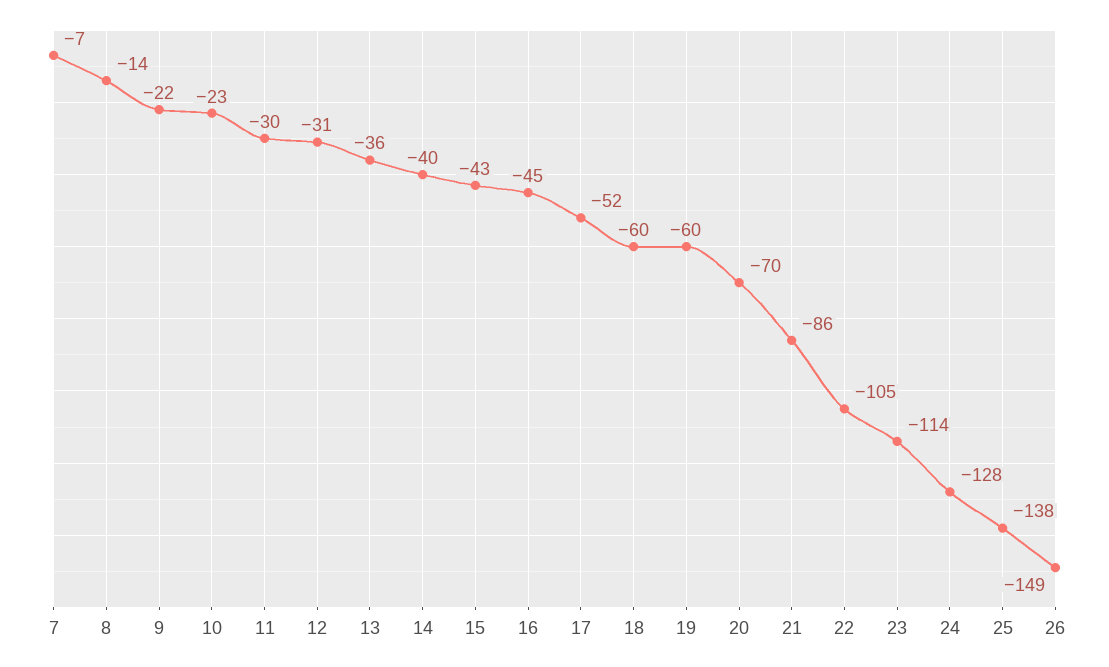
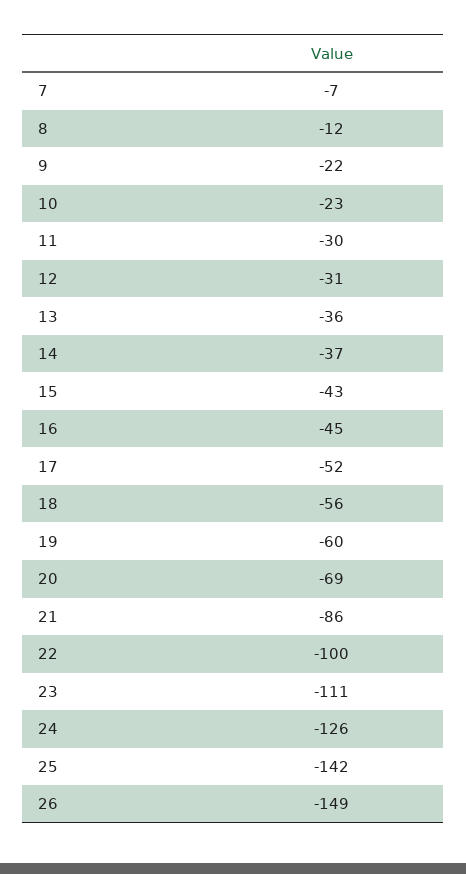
  {
    "7": -7,
-   "8": -14,
+   "8": -12,
    "9": -22,
    "10": -23,
    "11": -30,
    "12": -31,
    "13": -36,
-   "14": -40,
+   "14": -37,
    "15": -43,
    "16": -45,
    "17": -52,
-   "18": -60,
+   "18": -56,
    "19": -60,
-   "20": -70,
+   "20": -69,
    "21": -86,
-   "22": -105,
+   "22": -100,
-   "23": -114,
+   "23": -111,
-   "24": -128,
+   "24": -126,
-   "25": -138,
+   "25": -142,
    "26": -149
  }

